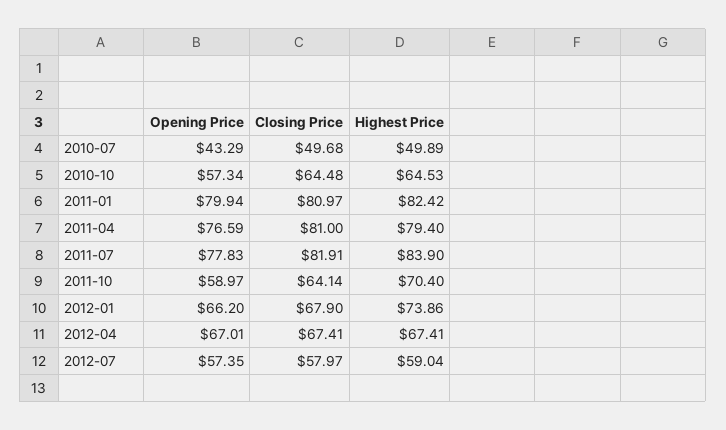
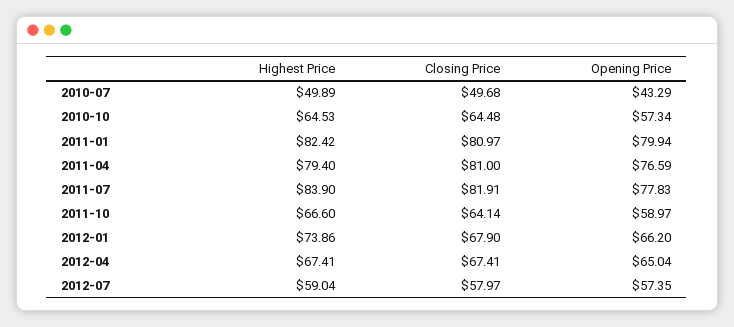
  {
    "Opening Price": {
      "2010-07": 43.29,
      "2010-10": 57.34,
      "2011-01": 79.94,
      "2011-04": 76.59,
      "2011-07": 77.83,
      "2011-10": 58.97,
      "2012-01": 66.2,
-     "2012-04": 67.01,
+     "2012-04": 65.04,
      "2012-07": 57.35
    },
    "Closing Price": {
      "2010-07": 49.68,
      "2010-10": 64.48,
      "2011-01": 80.97,
      "2011-04": 81,
      "2011-07": 81.91,
      "2011-10": 64.14,
      "2012-01": 67.9,
      "2012-04": 67.41,
      "2012-07": 57.97
    },
    "Highest Price": {
      "2010-07": 49.89,
      "2010-10": 64.53,
      "2011-01": 82.42,
      "2011-04": 79.4,
      "2011-07": 83.9,
-     "2011-10": 70.4,
+     "2011-10": 66.6,
      "2012-01": 73.86,
      "2012-04": 67.41,
      "2012-07": 59.04
    }
  }

